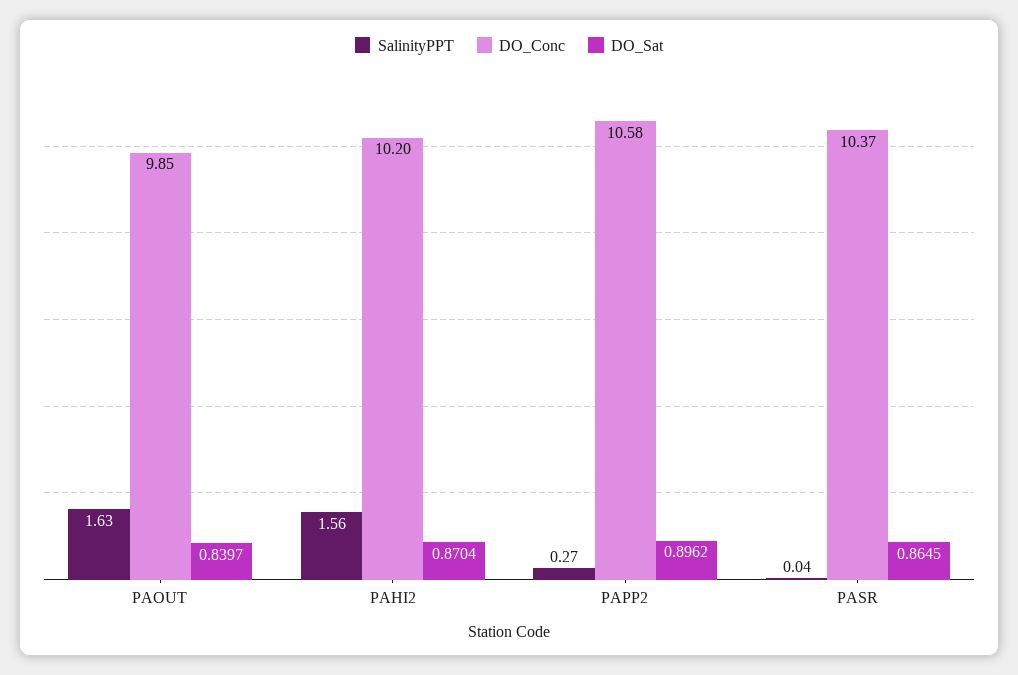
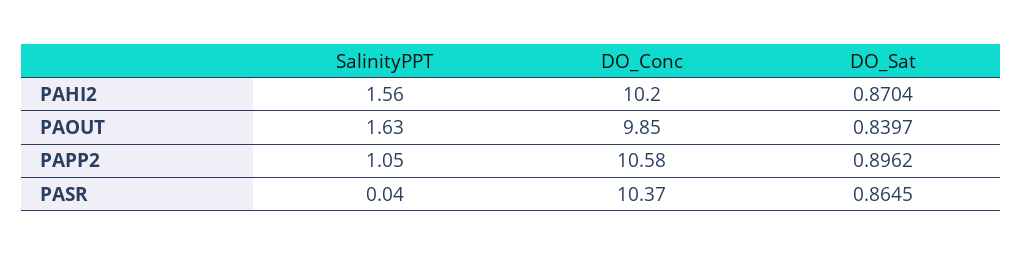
  {
    "SalinityPPT": {
      "PAOUT": 1.63,
      "PAHI2": 1.56,
-     "PAPP2": 0.27,
+     "PAPP2": 1.05,
      "PASR": 0.04
    },
    "DO_Conc": {
      "PAOUT": 9.85,
      "PAHI2": 10.2,
      "PAPP2": 10.58,
      "PASR": 10.37
    },
    "DO_Sat": {
      "PAOUT": 0.8397,
      "PAHI2": 0.8704,
      "PAPP2": 0.8962,
      "PASR": 0.8645
    }
  }

